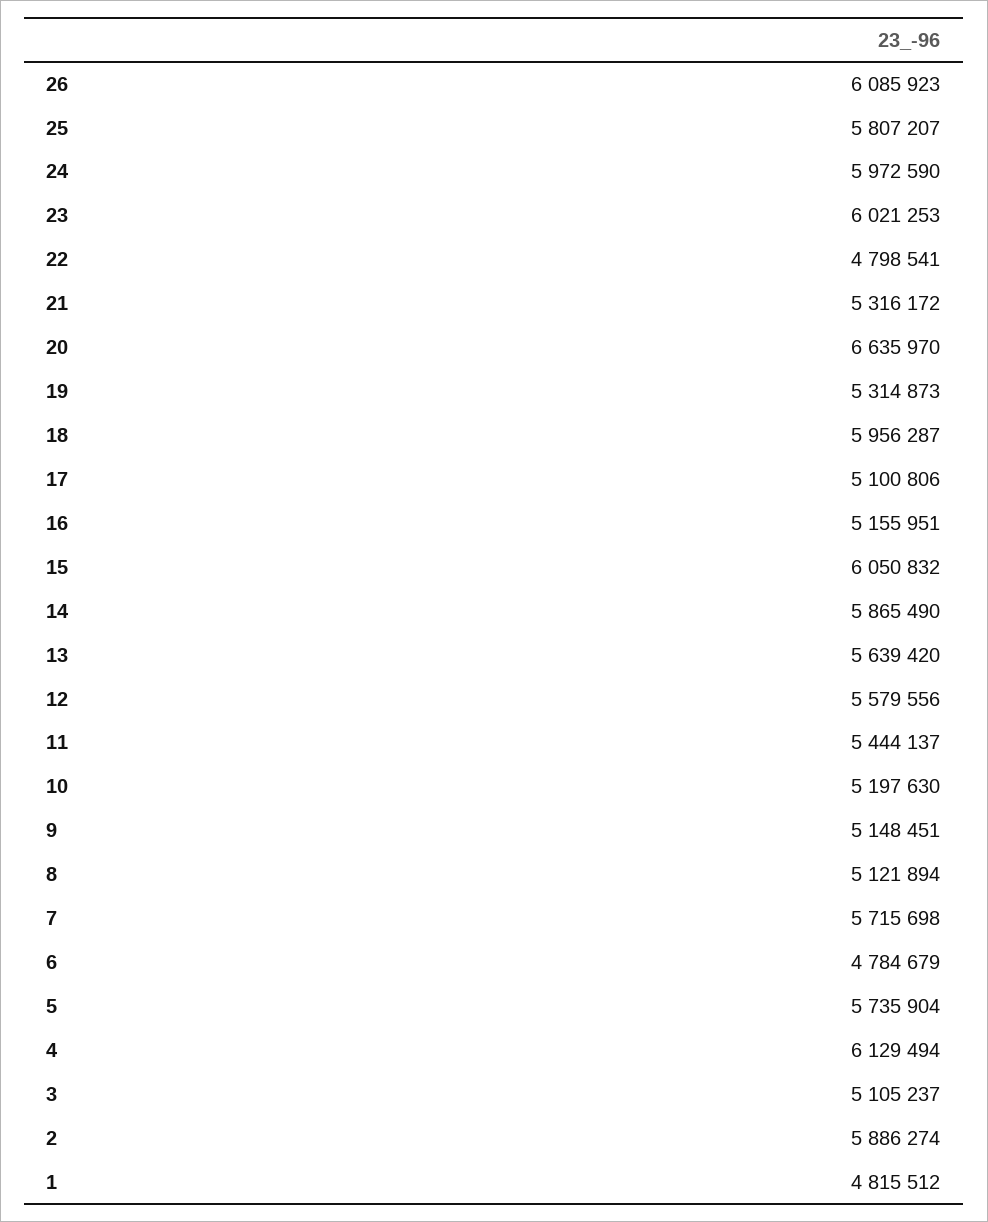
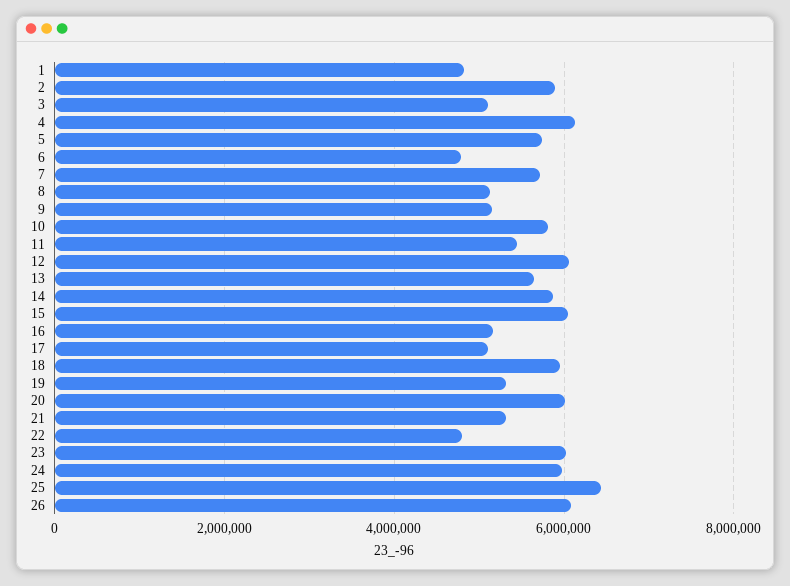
  {
    "26": 6085923,
-   "25": 5807207,
+   "25": 6400000,
    "24": 5972590,
    "23": 6021253,
    "22": 4798541,
    "21": 5316172,
-   "20": 6635970,
+   "20": 6000000,
    "19": 5314873,
    "18": 5956287,
    "17": 5100806,
    "16": 5155951,
    "15": 6050832,
    "14": 5865490,
    "13": 5639420,
-   "12": 5579556,
+   "12": 6000000,
    "11": 5444137,
-   "10": 5197630,
+   "10": 5800000,
    "9": 5148451,
    "8": 5121894,
    "7": 5715698,
    "6": 4784679,
    "5": 5735904,
    "4": 6129494,
    "3": 5105237,
    "2": 5886274,
    "1": 4815512
  }

